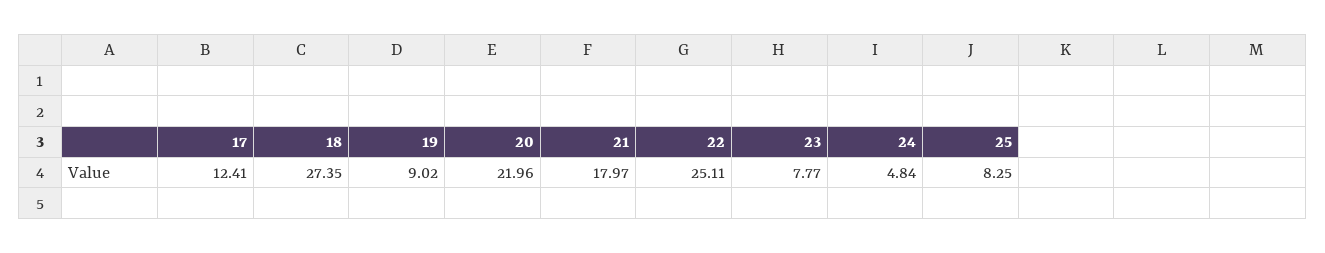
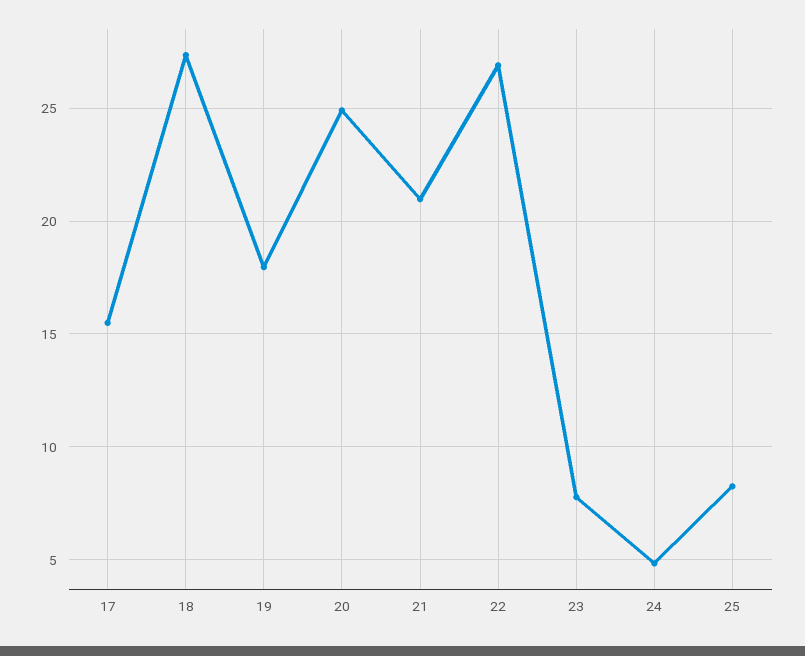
  {
-   "17": 12.41,
+   "17": 15.5,
    "18": 27.35,
-   "19": 9.02,
+   "19": 18,
-   "20": 21.96,
+   "20": 25,
-   "21": 17.97,
+   "21": 21,
-   "22": 25.11,
+   "22": 27,
    "23": 7.77,
    "24": 4.84,
    "25": 8.25
  }

